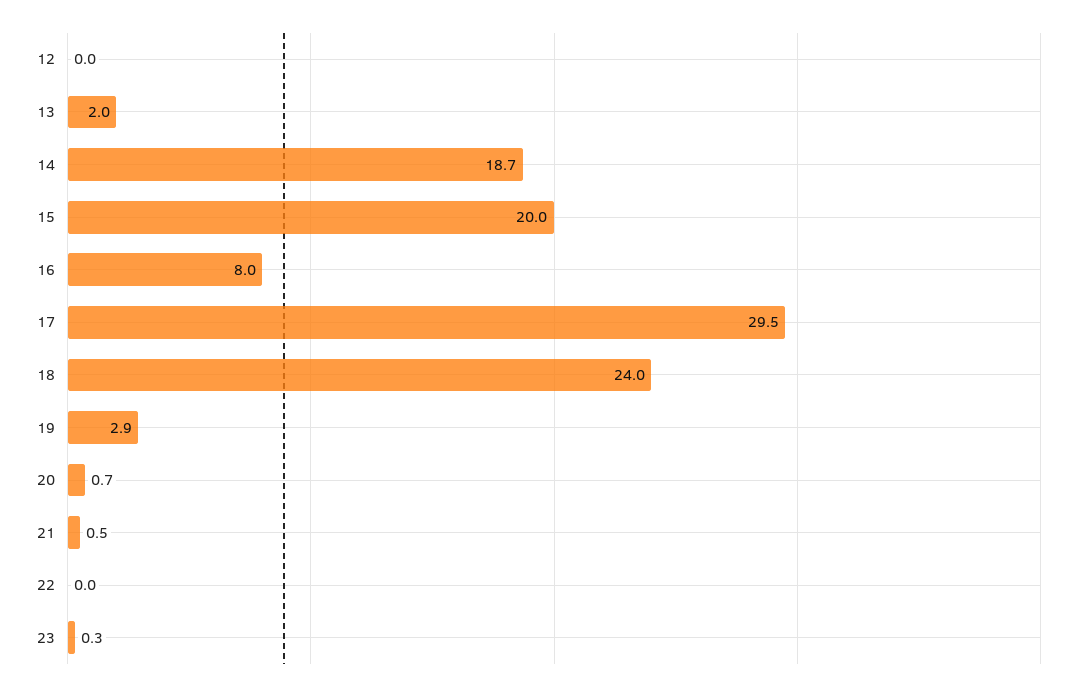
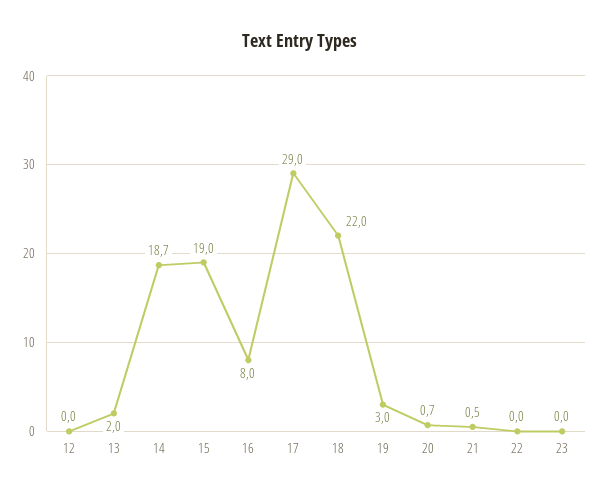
  {
    "12": 0,
    "13": 2,
    "14": 18.7,
-   "15": 20,
+   "15": 19,
    "16": 8,
-   "17": 29.5,
+   "17": 29,
-   "18": 24,
+   "18": 22,
-   "19": 2.9,
+   "19": 3,
    "20": 0.7,
    "21": 0.5,
    "22": 0,
-   "23": 0.3
+   "23": 0
  }

